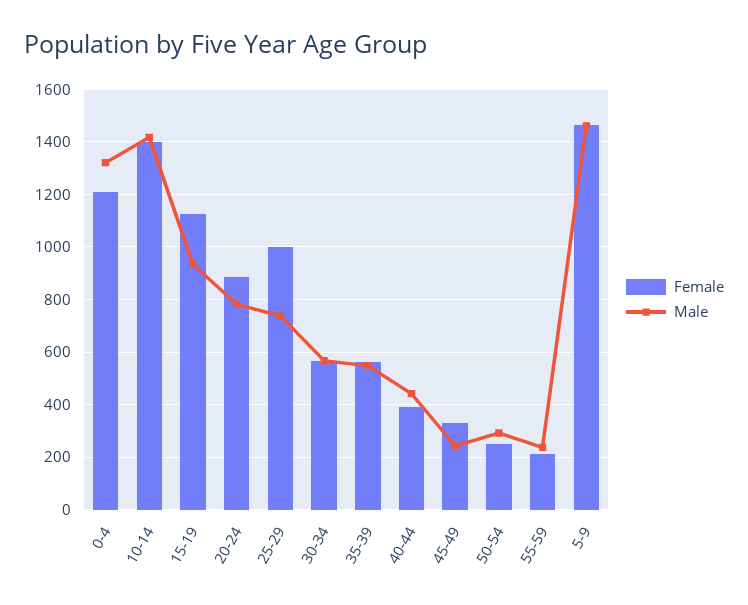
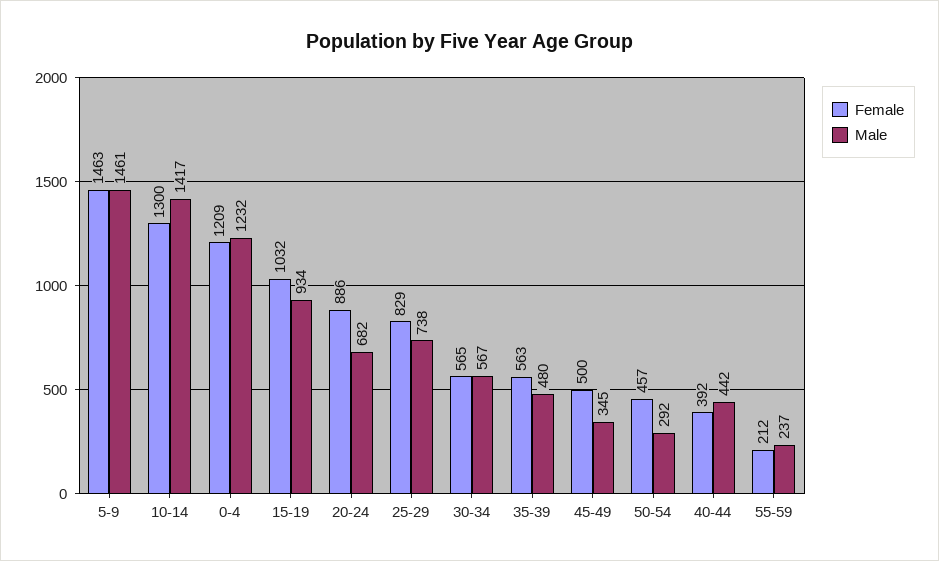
  {
    "Female": {
      "0-4": 1209,
-     "10-14": 1400,
+     "10-14": 1300,
-     "15-19": 1125,
+     "15-19": 1032,
      "20-24": 886,
-     "25-29": 1000,
+     "25-29": 829,
      "30-34": 565,
      "35-39": 563,
      "40-44": 392,
-     "45-49": 325,
+     "45-49": 500,
-     "50-54": 250,
+     "50-54": 457,
      "55-59": 212,
      "5-9": 1463
    },
    "Male": {
-     "0-4": 1325,
+     "0-4": 1232,
      "10-14": 1417,
      "15-19": 934,
-     "20-24": 775,
+     "20-24": 682,
      "25-29": 738,
      "30-34": 567,
-     "35-39": 550,
+     "35-39": 480,
      "40-44": 442,
-     "45-49": 250,
+     "45-49": 345,
      "50-54": 292,
      "55-59": 237,
      "5-9": 1461
    }
  }

